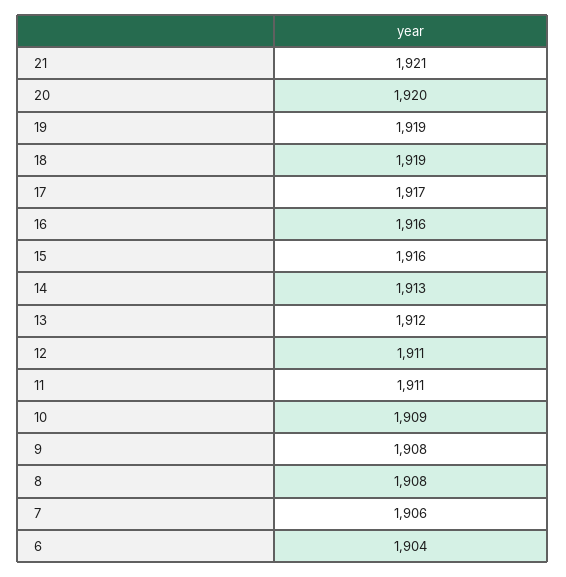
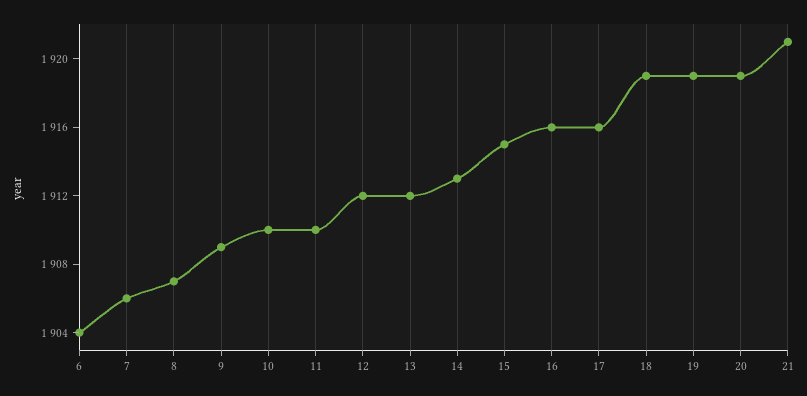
  {
    "21": 1921,
-   "20": 1920,
+   "20": 1919,
    "19": 1919,
    "18": 1919,
-   "17": 1917,
+   "17": 1916,
    "16": 1916,
-   "15": 1916,
+   "15": 1915,
    "14": 1913,
    "13": 1912,
-   "12": 1911,
+   "12": 1912,
-   "11": 1911,
+   "11": 1910,
-   "10": 1909,
+   "10": 1910,
-   "9": 1908,
+   "9": 1909,
-   "8": 1908,
+   "8": 1907,
    "7": 1906,
    "6": 1904
  }

